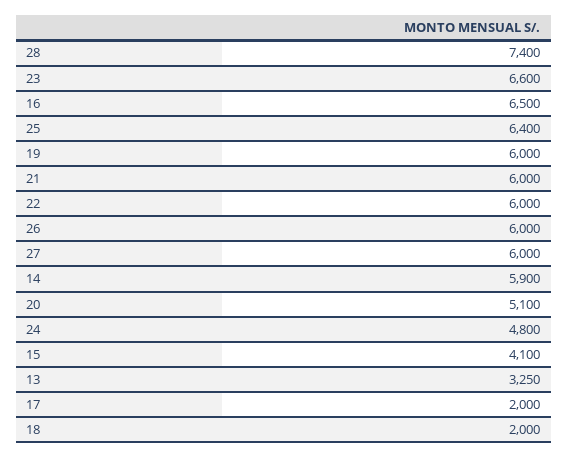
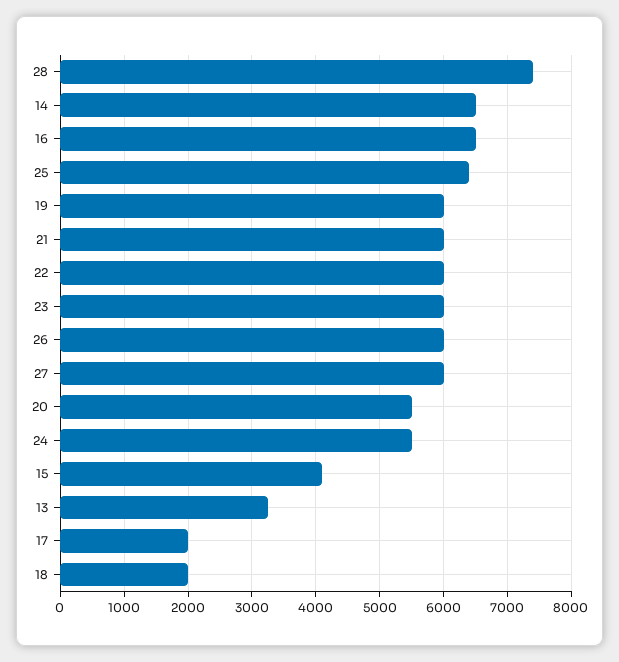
  {
    "28": 7400,
-   "23": 6600,
+   "23": 6000,
    "16": 6500,
    "25": 6400,
    "19": 6000,
    "21": 6000,
    "22": 6000,
    "26": 6000,
    "27": 6000,
-   "14": 5900,
+   "14": 6500,
-   "20": 5100,
+   "20": 5500,
-   "24": 4800,
+   "24": 5500,
    "15": 4100,
    "13": 3250,
    "17": 2000,
    "18": 2000
  }

